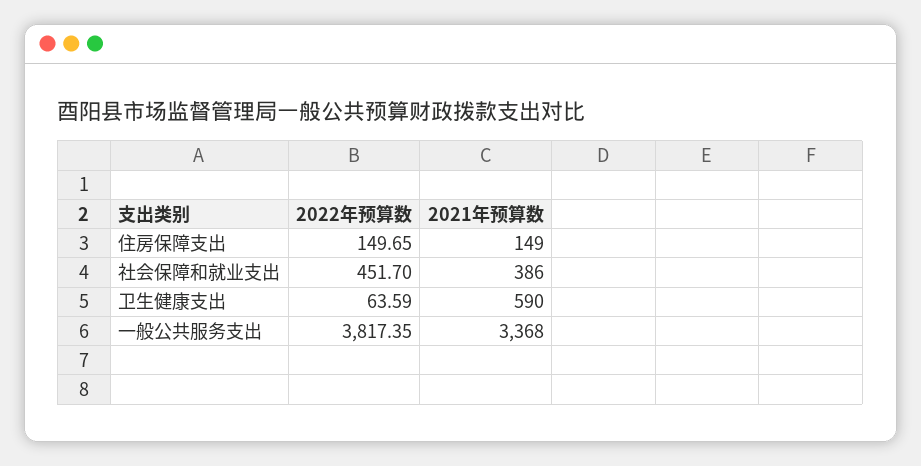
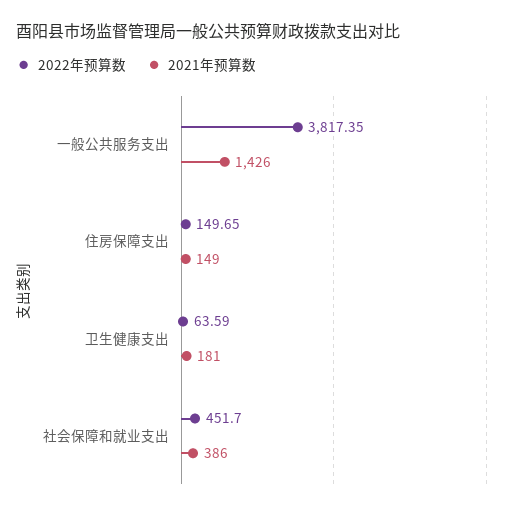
  {
    "2022年预算数": {
      "住房保障支出": 149.65,
      "社会保障和就业支出": 451.7,
      "卫生健康支出": 63.59,
      "一般公共服务支出": 3817.35
    },
    "2021年预算数": {
      "住房保障支出": 149,
      "社会保障和就业支出": 386,
-     "卫生健康支出": 590,
+     "卫生健康支出": 181,
-     "一般公共服务支出": 3368
+     "一般公共服务支出": 1426
    }
  }

